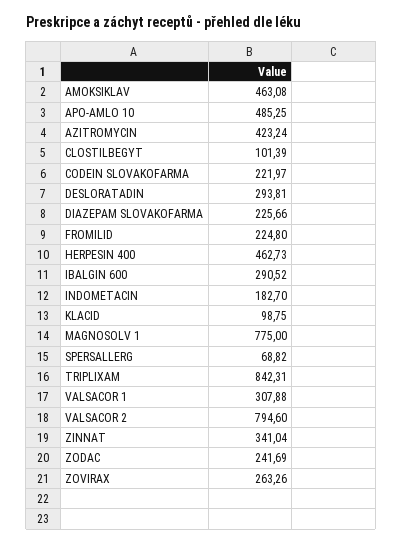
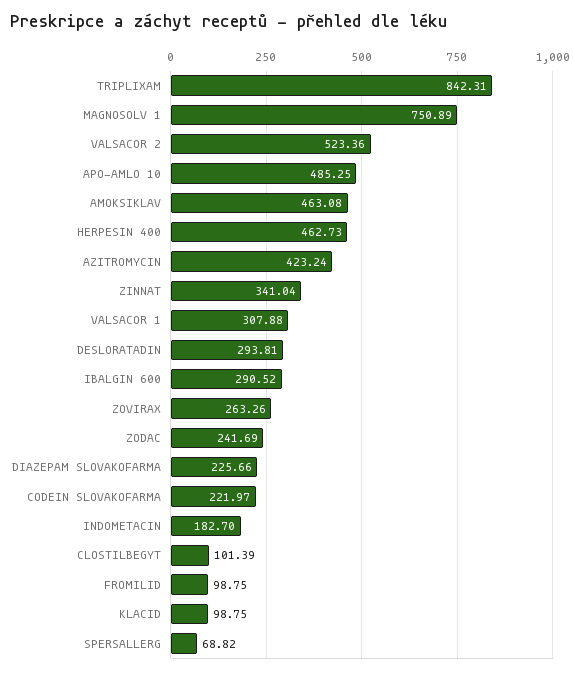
  {
    "AMOKSIKLAV": 463.08,
    "APO-AMLO 10": 485.25,
    "AZITROMYCIN": 423.24,
    "CLOSTILBEGYT": 101.39,
    "CODEIN SLOVAKOFARMA": 221.97,
    "DESLORATADIN": 293.81,
    "DIAZEPAM SLOVAKOFARMA": 225.66,
-   "FROMILID": 224.8,
+   "FROMILID": 98.75,
    "HERPESIN 400": 462.73,
    "IBALGIN 600": 290.52,
    "INDOMETACIN": 182.7,
    "KLACID": 98.75,
-   "MAGNOSOLV 1": 775,
+   "MAGNOSOLV 1": 750.89,
    "SPERSALLERG": 68.82,
    "TRIPLIXAM": 842.31,
    "VALSACOR 1": 307.88,
-   "VALSACOR 2": 794.6,
+   "VALSACOR 2": 523.36,
    "ZINNAT": 341.04,
    "ZODAC": 241.69,
    "ZOVIRAX": 263.26
  }

